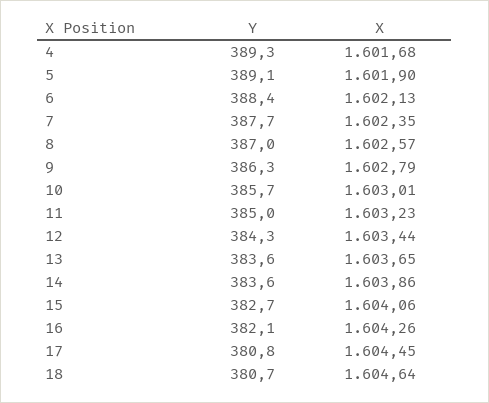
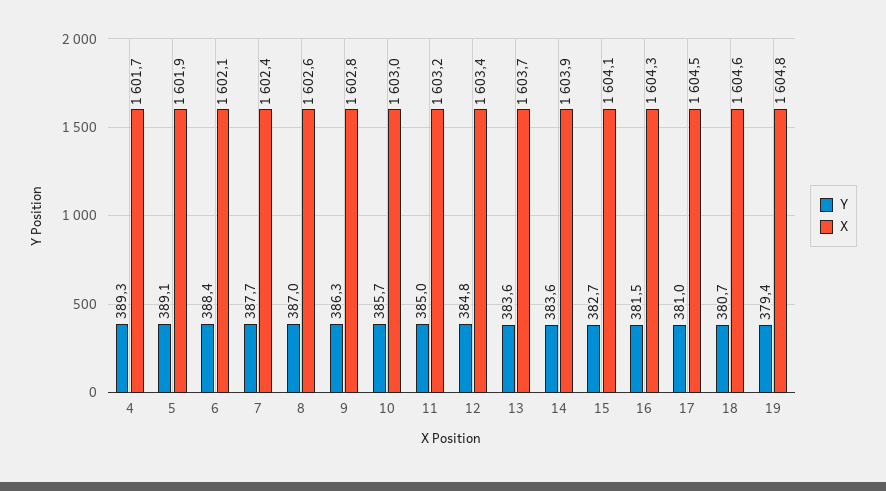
  {
    "Y": {
      "4": 389.3,
      "5": 389.1,
      "6": 388.4,
      "7": 387.7,
      "8": 387,
      "9": 386.3,
      "10": 385.7,
      "11": 385,
-     "12": 384.3,
+     "12": 384.8,
      "13": 383.6,
      "14": 383.6,
      "15": 382.7,
-     "16": 382.1,
+     "16": 381.5,
-     "17": 380.8,
+     "17": 381,
-     "18": 380.7
+     "18": 380.7,
+     "19": 379.4
    },
    "X": {
      "4": 1601.68,
      "5": 1601.9,
      "6": 1602.13,
      "7": 1602.35,
      "8": 1602.57,
      "9": 1602.79,
      "10": 1603.01,
      "11": 1603.23,
      "12": 1603.44,
      "13": 1603.65,
      "14": 1603.86,
      "15": 1604.06,
      "16": 1604.26,
      "17": 1604.45,
-     "18": 1604.64
+     "18": 1604.64,
+     "19": 1604.8
    }
  }

